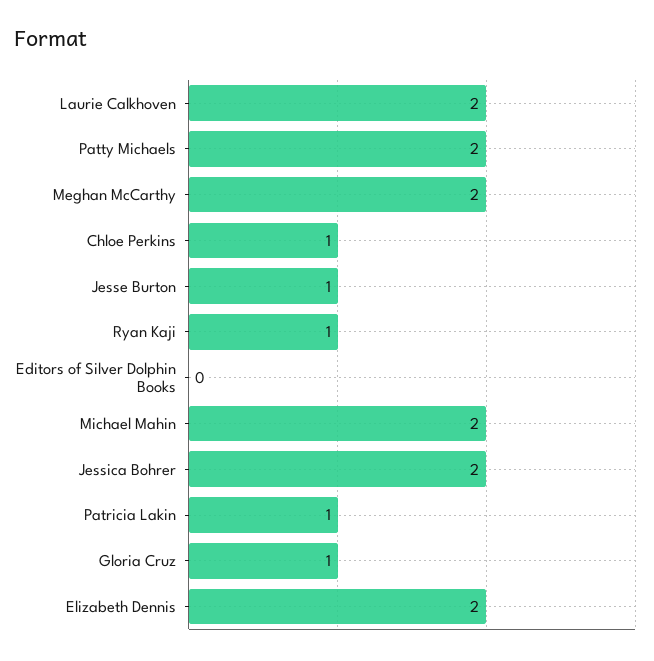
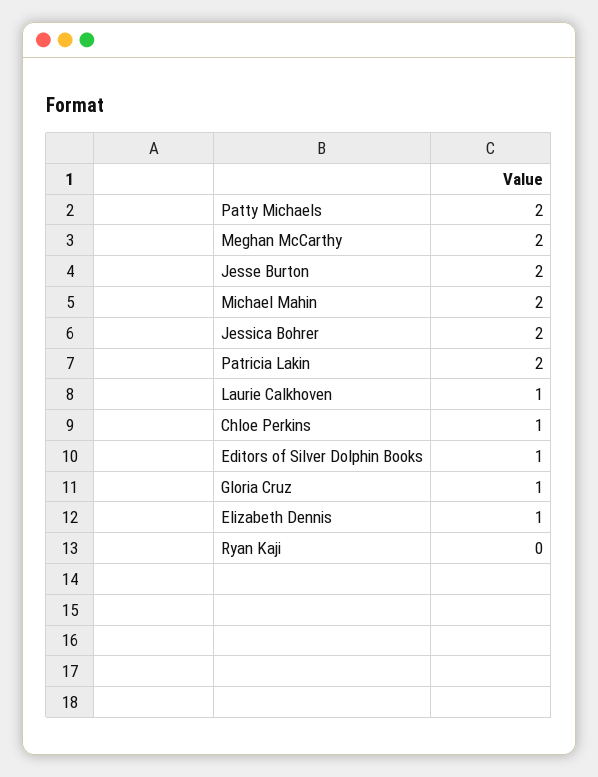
  {
-   "Laurie Calkhoven": 2,
+   "Laurie Calkhoven": 1,
    "Patty Michaels": 2,
    "Meghan McCarthy": 2,
    "Chloe Perkins": 1,
-   "Jesse Burton": 1,
+   "Jesse Burton": 2,
-   "Ryan Kaji": 1,
+   "Ryan Kaji": 0,
-   "Editors of Silver Dolphin Books": 0,
+   "Editors of Silver Dolphin Books": 1,
    "Michael Mahin": 2,
    "Jessica Bohrer": 2,
-   "Patricia Lakin": 1,
+   "Patricia Lakin": 2,
    "Gloria Cruz": 1,
-   "Elizabeth Dennis": 2
+   "Elizabeth Dennis": 1
  }

